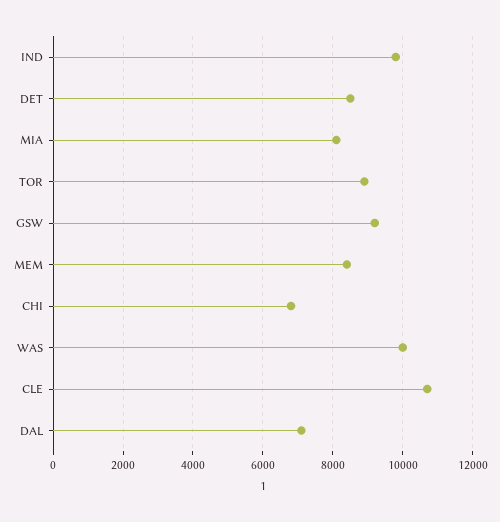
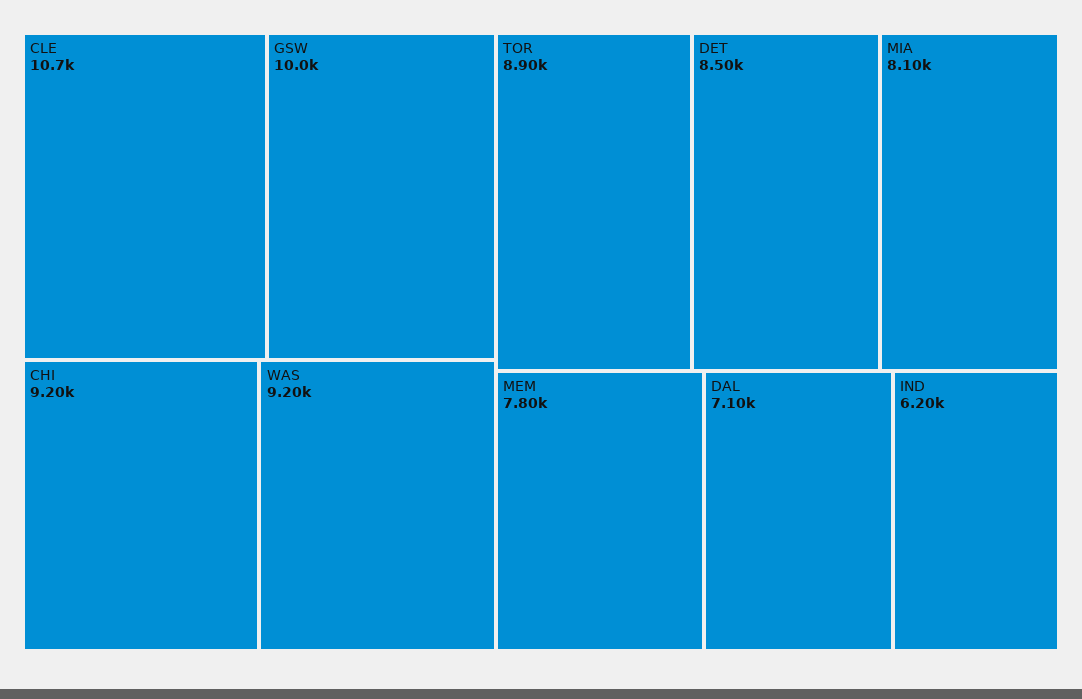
  {
-   "IND": 9800,
+   "IND": 6200,
    "DET": 8500,
    "MIA": 8100,
    "TOR": 8900,
-   "GSW": 9200,
+   "GSW": 10000,
-   "MEM": 8400,
+   "MEM": 7800,
-   "CHI": 6800,
+   "CHI": 9200,
-   "WAS": 10000,
+   "WAS": 9200,
    "CLE": 10700,
    "DAL": 7100
  }

